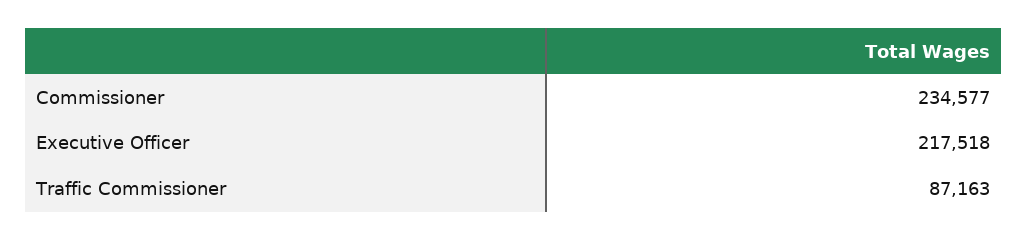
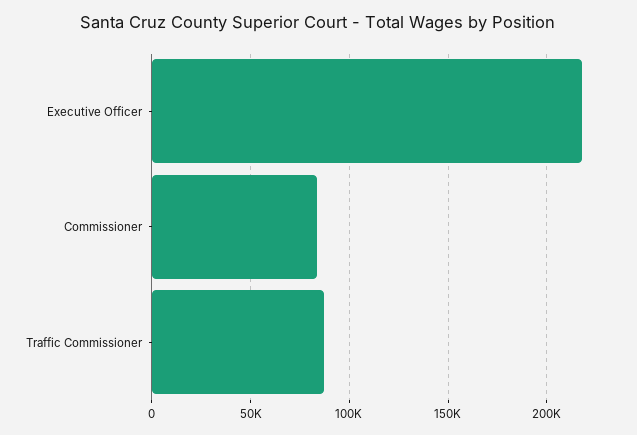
  {
-   "Commissioner": 234577,
+   "Commissioner": 85000,
    "Executive Officer": 217518,
    "Traffic Commissioner": 87163
  }

